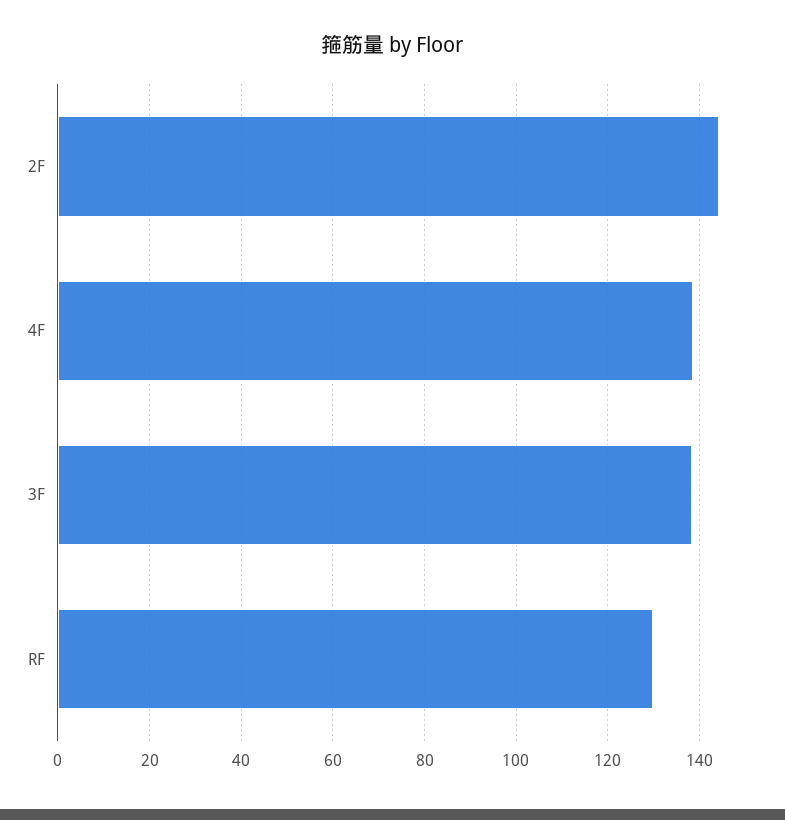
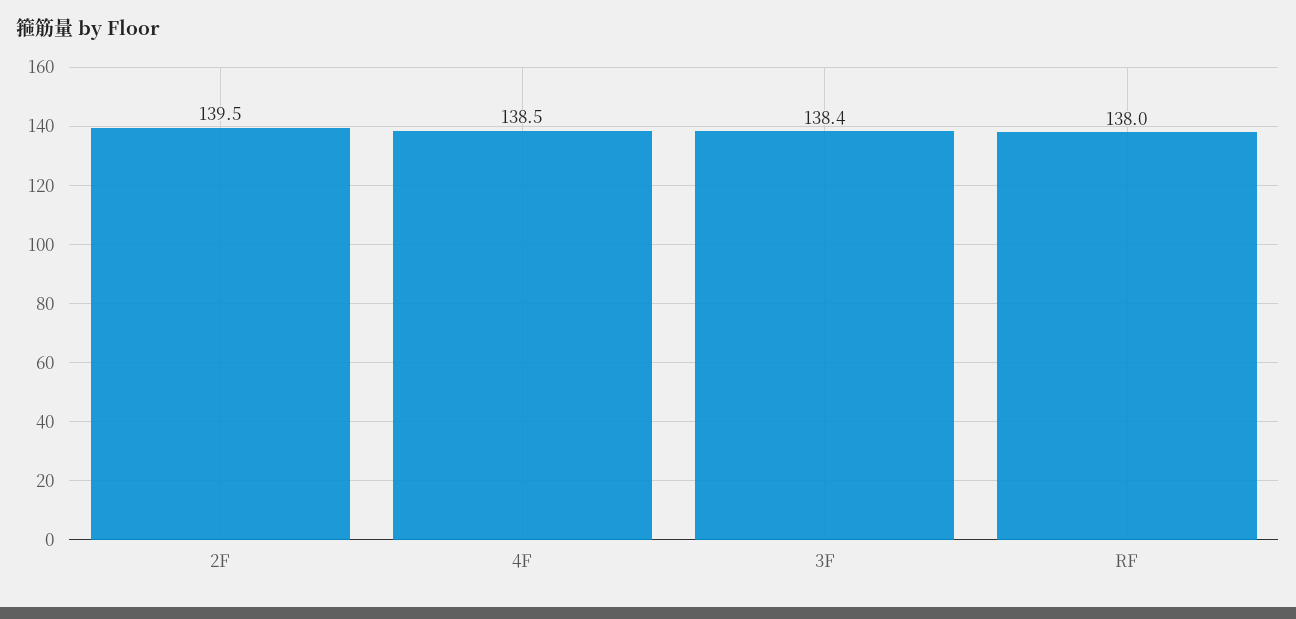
  {
-   "2F": 144,
+   "2F": 139.5,
    "4F": 138.5,
    "3F": 138.4,
-   "RF": 130
+   "RF": 138
  }

